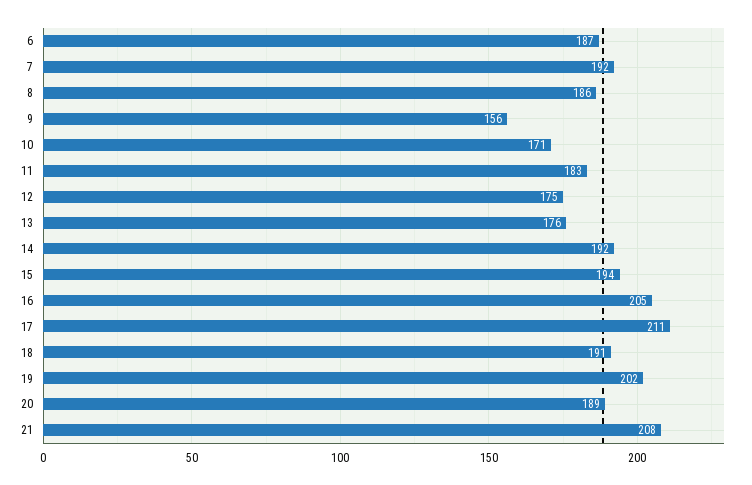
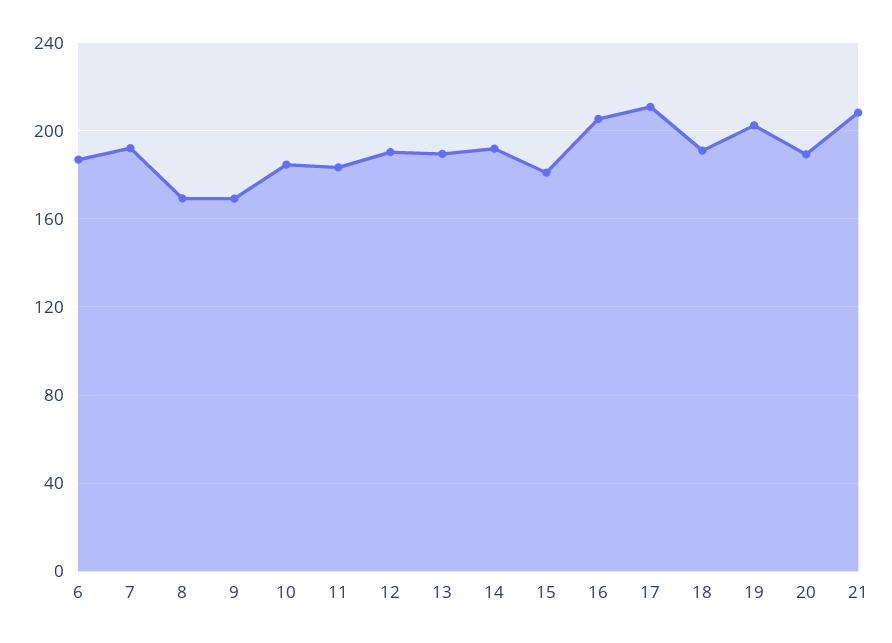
  {
    "6": 187,
    "7": 192,
-   "8": 186,
+   "8": 170,
-   "9": 156,
+   "9": 170,
-   "10": 171,
+   "10": 185,
    "11": 183,
-   "12": 175,
+   "12": 190,
-   "13": 176,
+   "13": 190,
    "14": 192,
-   "15": 194,
+   "15": 180,
    "16": 205,
    "17": 211,
    "18": 191,
    "19": 202,
    "20": 189,
    "21": 208
  }

